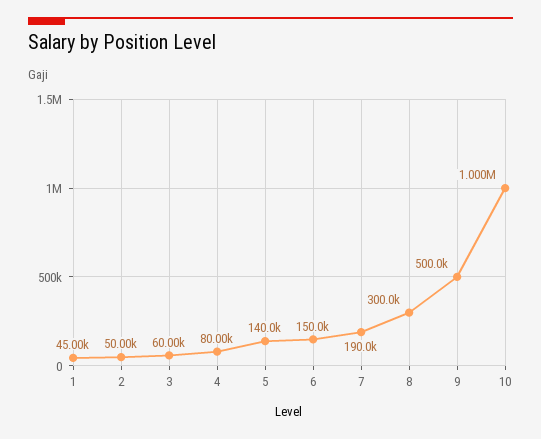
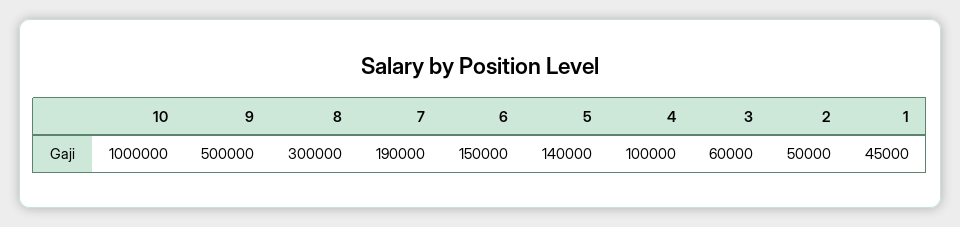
  {
    "1": 45000,
    "2": 50000,
    "3": 60000,
-   "4": 80000,
+   "4": 100000,
    "5": 140000,
    "6": 150000,
    "7": 190000,
    "8": 300000,
    "9": 500000,
    "10": 1000000
  }

